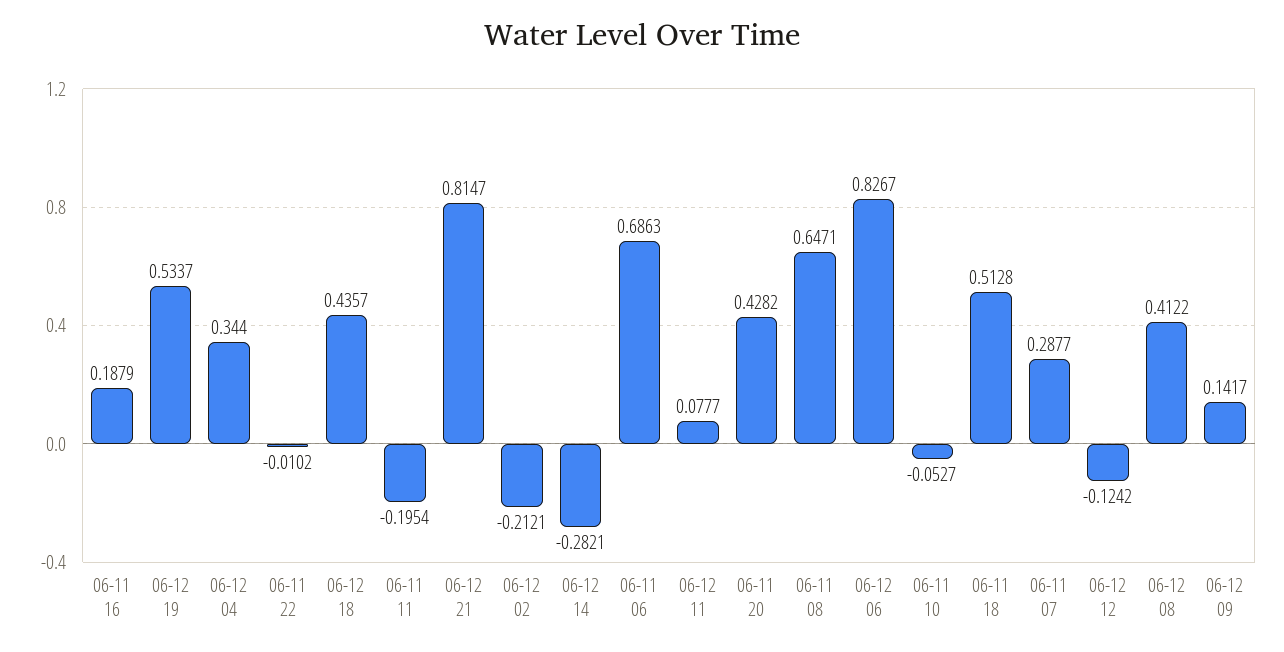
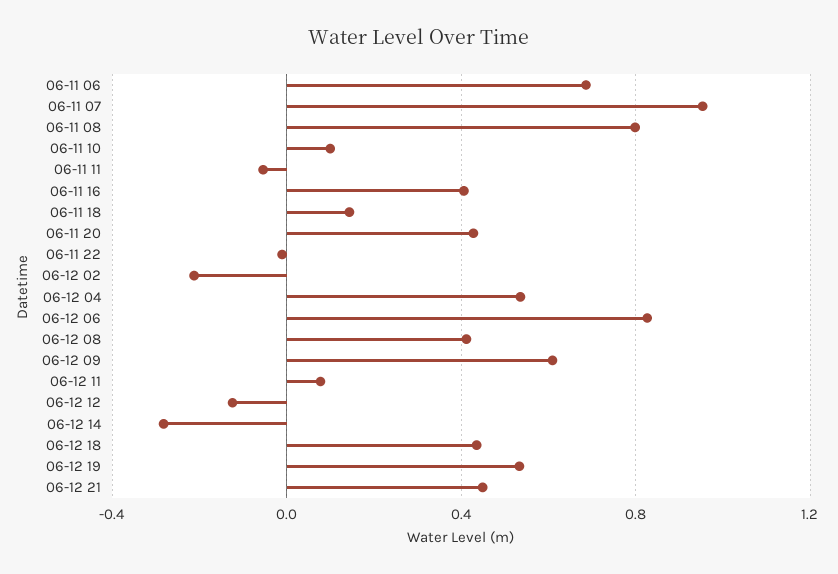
  {
-   "06-11 16": 0.1879,
+   "06-11 16": 0.4,
    "06-12 19": 0.5337,
-   "06-12 04": 0.344,
+   "06-12 04": 0.55,
    "06-11 22": -0.0102,
    "06-12 18": 0.4357,
-   "06-11 11": -0.1954,
+   "06-11 11": -0.05,
-   "06-12 21": 0.8147,
+   "06-12 21": 0.45,
    "06-12 02": -0.2121,
    "06-12 14": -0.2821,
    "06-11 06": 0.6863,
    "06-12 11": 0.0777,
    "06-11 20": 0.4282,
-   "06-11 08": 0.6471,
+   "06-11 08": 0.8,
    "06-12 06": 0.8267,
-   "06-11 10": -0.0527,
+   "06-11 10": 0.1,
-   "06-11 18": 0.5128,
+   "06-11 18": 0.15,
-   "06-11 07": 0.2877,
+   "06-11 07": 0.95,
    "06-12 12": -0.1242,
    "06-12 08": 0.4122,
-   "06-12 09": 0.1417
+   "06-12 09": 0.6
  }

